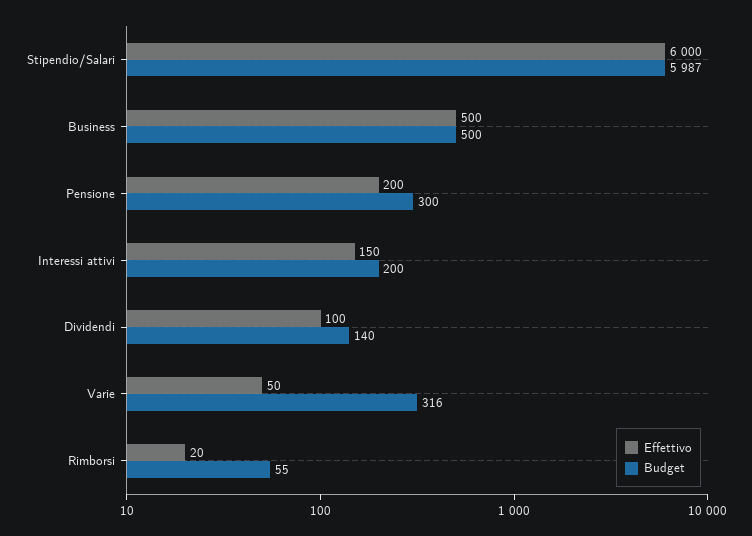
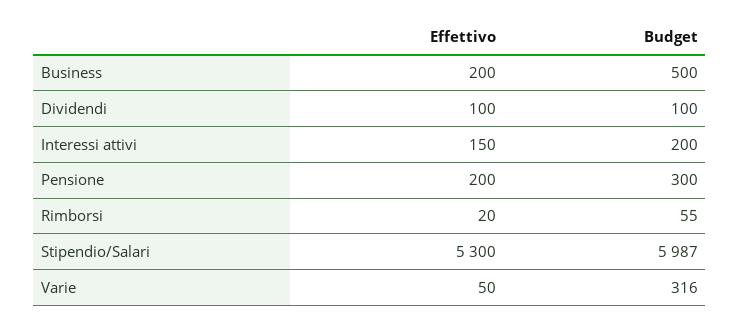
  {
    "Effettivo": {
-     "Stipendio/Salari": 6000,
+     "Stipendio/Salari": 5300,
-     "Business": 500,
+     "Business": 200,
      "Pensione": 200,
      "Interessi attivi": 150,
      "Dividendi": 100,
      "Varie": 50,
      "Rimborsi": 20
    },
    "Budget": {
      "Stipendio/Salari": 5987,
      "Business": 500,
      "Pensione": 300,
      "Interessi attivi": 200,
-     "Dividendi": 140,
+     "Dividendi": 100,
      "Varie": 316,
      "Rimborsi": 55
    }
  }

